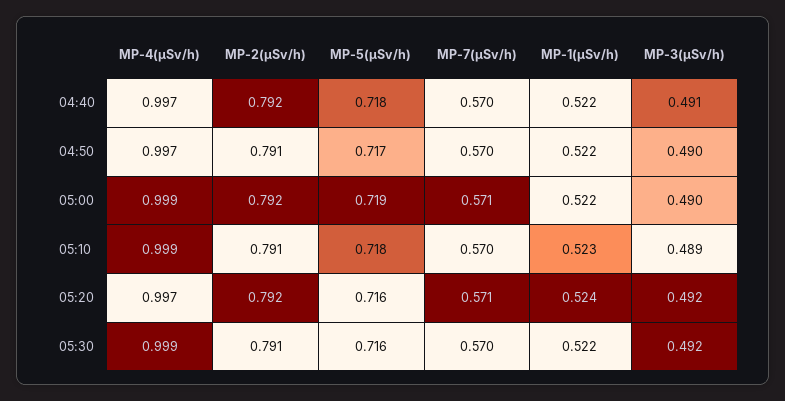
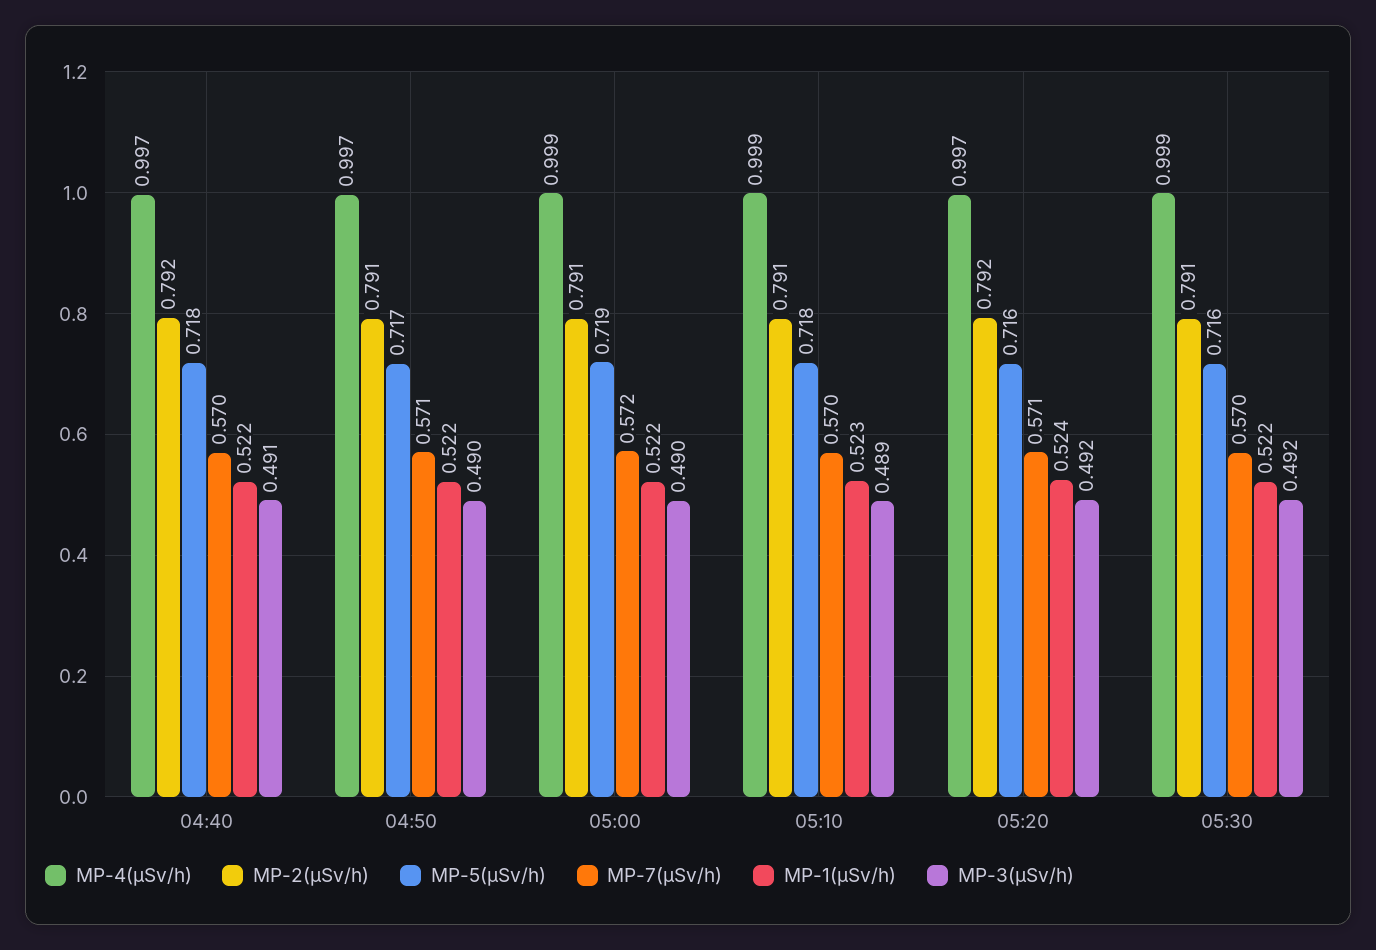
  {
    "MP-4(µSv/h)": {
      "04:40": 0.997,
      "04:50": 0.997,
      "05:00": 0.999,
      "05:10": 0.999,
      "05:20": 0.997,
      "05:30": 0.999
    },
    "MP-2(µSv/h)": {
      "04:40": 0.792,
      "04:50": 0.791,
-     "05:00": 0.792,
+     "05:00": 0.791,
      "05:10": 0.791,
      "05:20": 0.792,
      "05:30": 0.791
    },
    "MP-5(µSv/h)": {
      "04:40": 0.718,
      "04:50": 0.717,
      "05:00": 0.719,
      "05:10": 0.718,
      "05:20": 0.716,
      "05:30": 0.716
    },
    "MP-7(µSv/h)": {
      "04:40": 0.57,
-     "04:50": 0.57,
+     "04:50": 0.571,
-     "05:00": 0.571,
+     "05:00": 0.572,
      "05:10": 0.57,
      "05:20": 0.571,
      "05:30": 0.57
    },
    "MP-1(µSv/h)": {
      "04:40": 0.522,
      "04:50": 0.522,
      "05:00": 0.522,
      "05:10": 0.523,
      "05:20": 0.524,
      "05:30": 0.522
    },
    "MP-3(µSv/h)": {
      "04:40": 0.491,
      "04:50": 0.49,
      "05:00": 0.49,
      "05:10": 0.489,
      "05:20": 0.492,
      "05:30": 0.492
    }
  }

